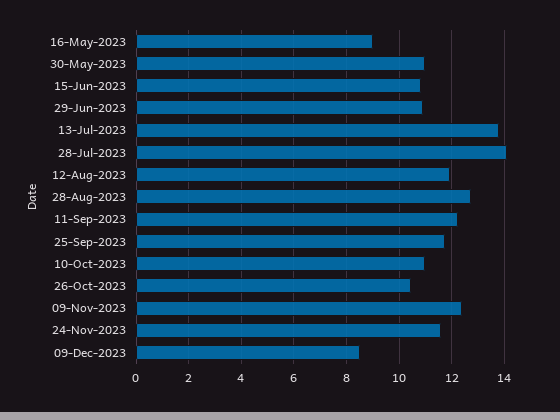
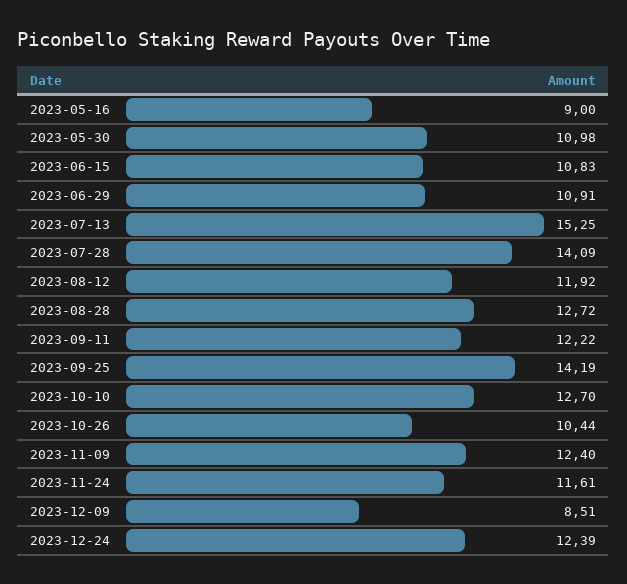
  {
    "16-May-2023": 9,
    "30-May-2023": 10.98,
    "15-Jun-2023": 10.83,
    "29-Jun-2023": 10.91,
-   "13-Jul-2023": 13.75,
+   "13-Jul-2023": 15.25,
    "28-Jul-2023": 14.09,
    "12-Aug-2023": 11.92,
    "28-Aug-2023": 12.72,
    "11-Sep-2023": 12.22,
-   "25-Sep-2023": 11.75,
+   "25-Sep-2023": 14.19,
-   "10-Oct-2023": 11,
+   "10-Oct-2023": 12.7,
    "26-Oct-2023": 10.44,
    "09-Nov-2023": 12.4,
    "24-Nov-2023": 11.61,
-   "09-Dec-2023": 8.51
+   "09-Dec-2023": 8.51,
+   "2023-12-24": 12.39
  }

